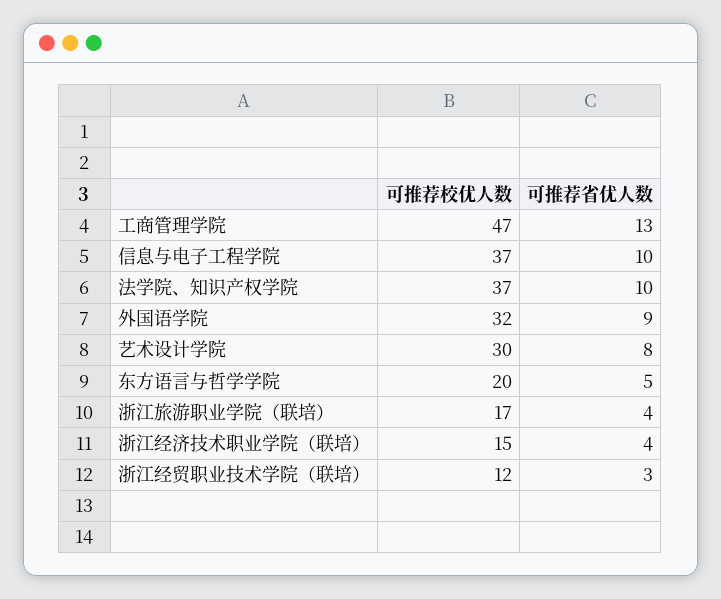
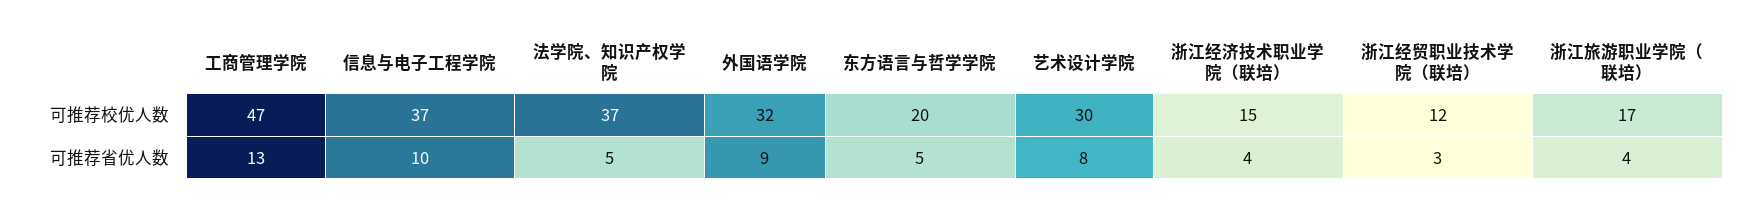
  {
    "可推荐校优人数": {
      "工商管理学院": 47,
      "信息与电子工程学院": 37,
      "法学院、知识产权学院": 37,
      "外国语学院": 32,
      "艺术设计学院": 30,
      "东方语言与哲学学院": 20,
      "浙江旅游职业学院（联培）": 17,
      "浙江经济技术职业学院（联培）": 15,
      "浙江经贸职业技术学院（联培）": 12
    },
    "可推荐省优人数": {
      "工商管理学院": 13,
      "信息与电子工程学院": 10,
-     "法学院、知识产权学院": 10,
+     "法学院、知识产权学院": 5,
      "外国语学院": 9,
      "艺术设计学院": 8,
      "东方语言与哲学学院": 5,
      "浙江旅游职业学院（联培）": 4,
      "浙江经济技术职业学院（联培）": 4,
      "浙江经贸职业技术学院（联培）": 3
    }
  }

